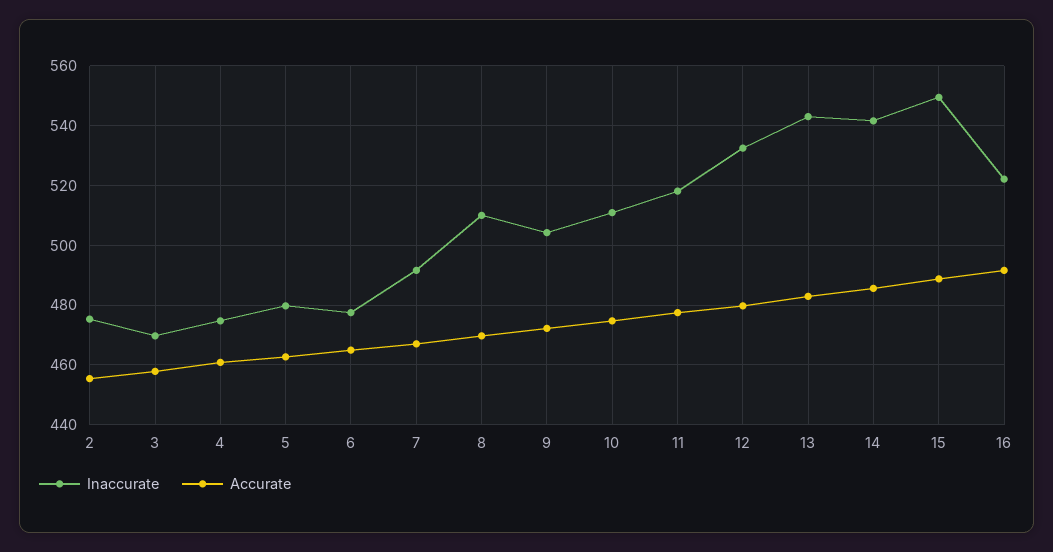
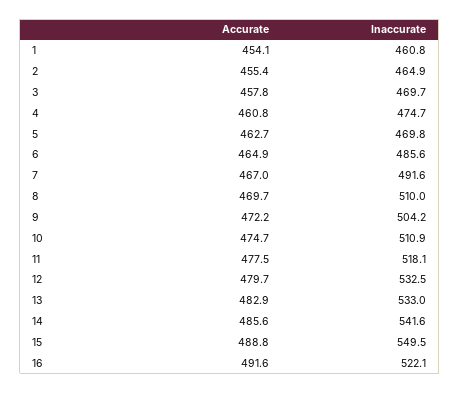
  {
    "Inaccurate": {
-     "2": 475,
+     "2": 464.9,
      "3": 469.7,
      "4": 474.7,
-     "5": 480,
+     "5": 469.8,
-     "6": 477.5,
+     "6": 485.6,
      "7": 491.6,
      "8": 510,
      "9": 504.2,
      "10": 510.9,
      "11": 518.1,
      "12": 532.5,
-     "13": 542.5,
+     "13": 533,
      "14": 541.6,
      "15": 549.5,
-     "16": 522.1
+     "16": 522.1,
+     "1": 460.8
    },
    "Accurate": {
      "2": 455.4,
      "3": 457.8,
      "4": 460.8,
      "5": 462.7,
      "6": 464.9,
      "7": 467,
      "8": 469.7,
      "9": 472.2,
      "10": 474.7,
      "11": 477.5,
      "12": 479.7,
      "13": 482.9,
      "14": 485.6,
      "15": 488.8,
-     "16": 491.6
+     "16": 491.6,
+     "1": 454.1
    }
  }

